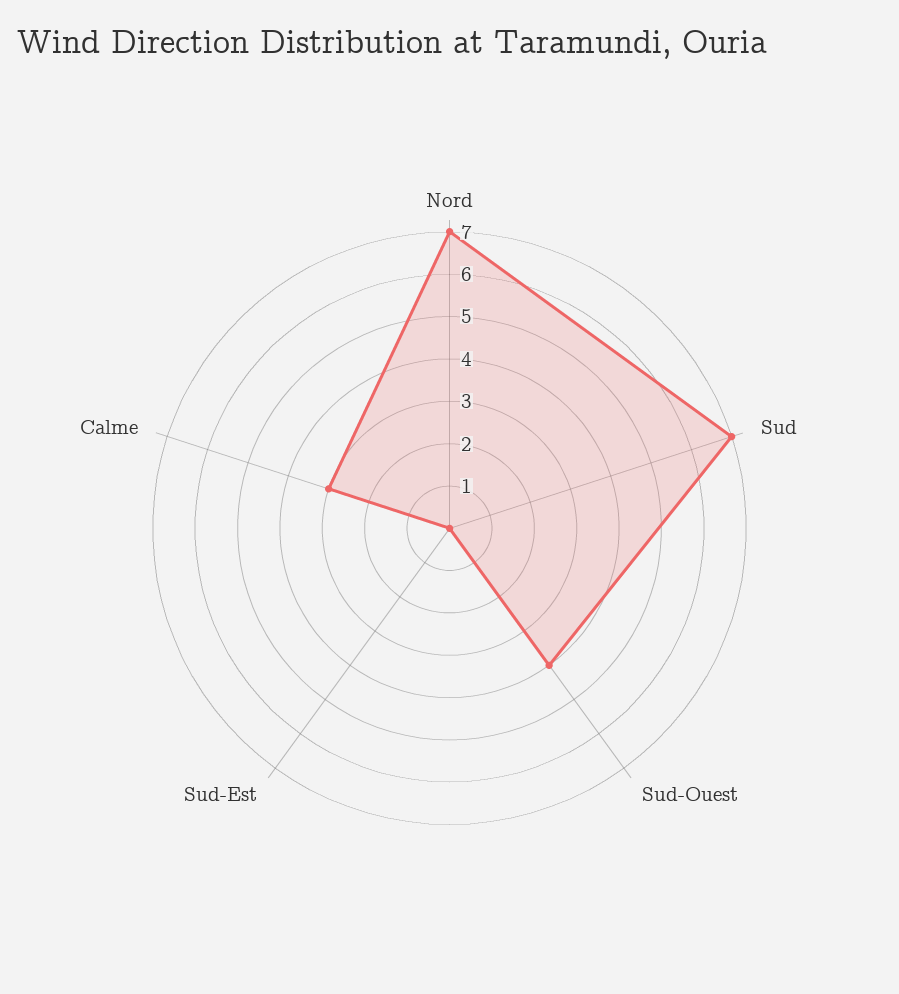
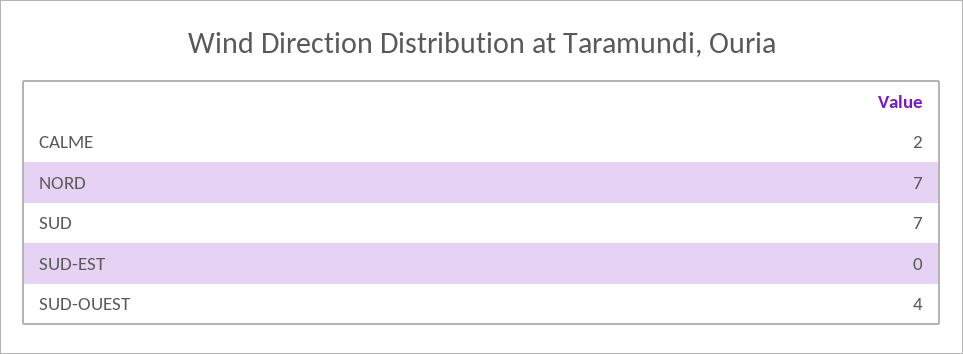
  {
    "Nord": 7,
    "Sud": 7,
    "Sud-Ouest": 4,
    "Sud-Est": 0,
-   "Calme": 3
+   "Calme": 2
  }

